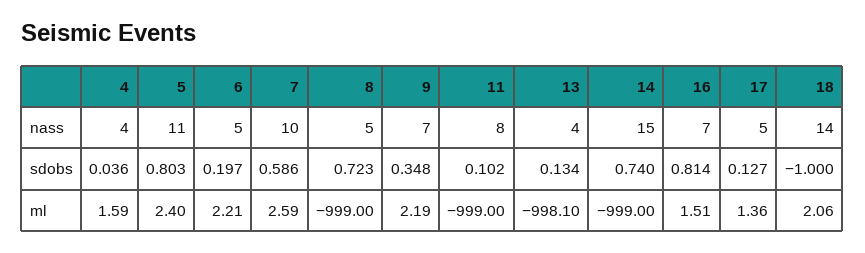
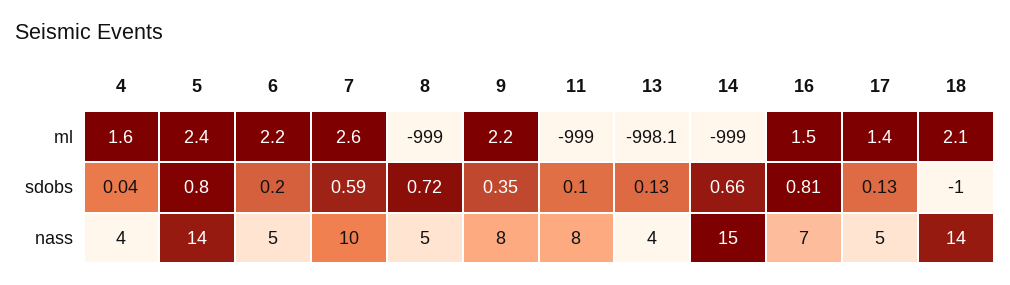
  {
    "4": {
      "nass": 4,
      "sdobs": 0.036,
      "ml": 1.59
    },
    "5": {
-     "nass": 11,
+     "nass": 14,
      "sdobs": 0.803,
      "ml": 2.4
    },
    "6": {
      "nass": 5,
      "sdobs": 0.197,
      "ml": 2.21
    },
    "7": {
      "nass": 10,
      "sdobs": 0.586,
      "ml": 2.59
    },
    "8": {
      "nass": 5,
      "sdobs": 0.723,
      "ml": -999
    },
    "9": {
-     "nass": 7,
+     "nass": 8,
      "sdobs": 0.348,
      "ml": 2.19
    },
    "11": {
      "nass": 8,
      "sdobs": 0.102,
      "ml": -999
    },
    "13": {
      "nass": 4,
      "sdobs": 0.134,
      "ml": -998.1
    },
    "14": {
      "nass": 15,
-     "sdobs": 0.74,
+     "sdobs": 0.66,
      "ml": -999
    },
    "16": {
      "nass": 7,
      "sdobs": 0.814,
      "ml": 1.51
    },
    "17": {
      "nass": 5,
      "sdobs": 0.127,
      "ml": 1.36
    },
    "18": {
      "nass": 14,
      "sdobs": -1,
      "ml": 2.06
    }
  }

